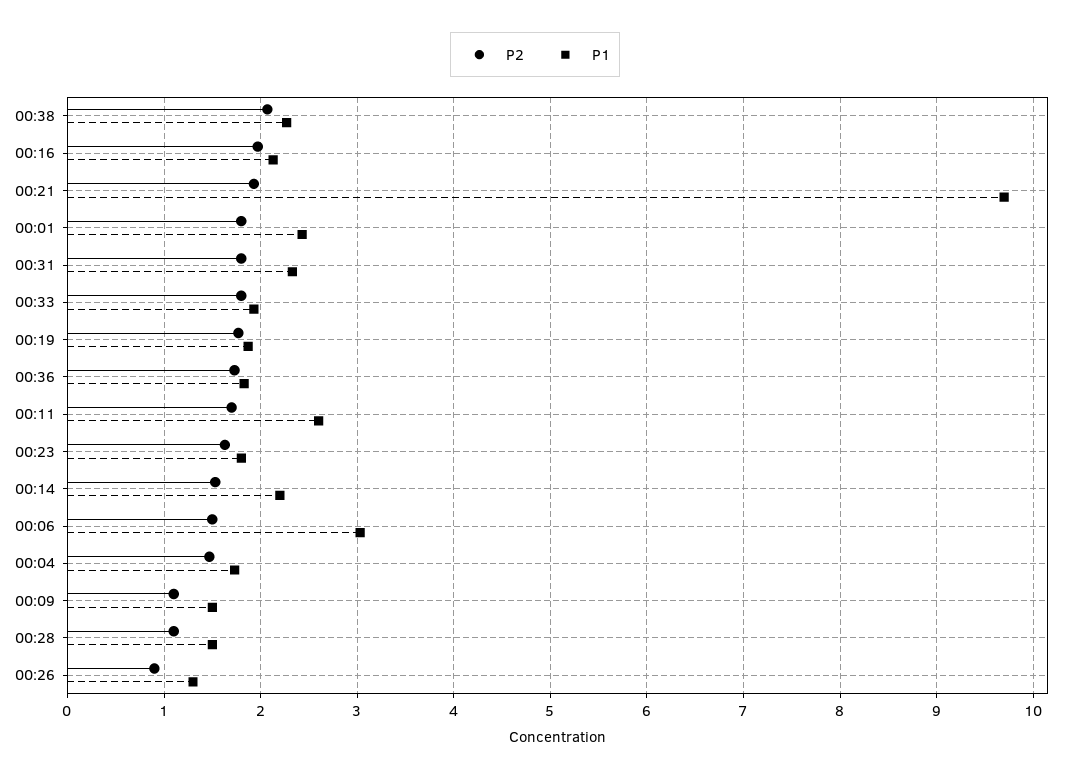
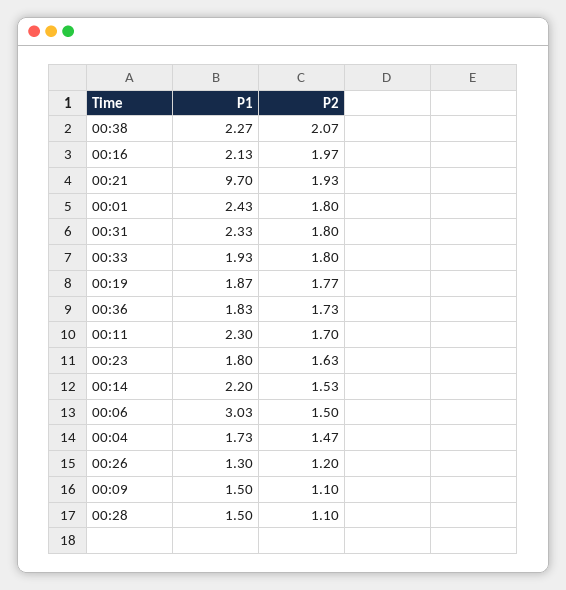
  {
    "P2": {
      "00:38": 2.07,
      "00:16": 1.97,
      "00:21": 1.93,
      "00:01": 1.8,
      "00:31": 1.8,
      "00:33": 1.8,
      "00:19": 1.77,
      "00:36": 1.73,
      "00:11": 1.7,
      "00:23": 1.63,
      "00:14": 1.53,
      "00:06": 1.5,
      "00:04": 1.47,
      "00:09": 1.1,
      "00:28": 1.1,
-     "00:26": 0.9
+     "00:26": 1.2
    },
    "P1": {
      "00:38": 2.27,
      "00:16": 2.13,
      "00:21": 9.7,
      "00:01": 2.43,
      "00:31": 2.33,
      "00:33": 1.93,
      "00:19": 1.87,
      "00:36": 1.83,
-     "00:11": 2.6,
+     "00:11": 2.3,
      "00:23": 1.8,
      "00:14": 2.2,
      "00:06": 3.03,
      "00:04": 1.73,
      "00:09": 1.5,
      "00:28": 1.5,
      "00:26": 1.3
    }
  }

